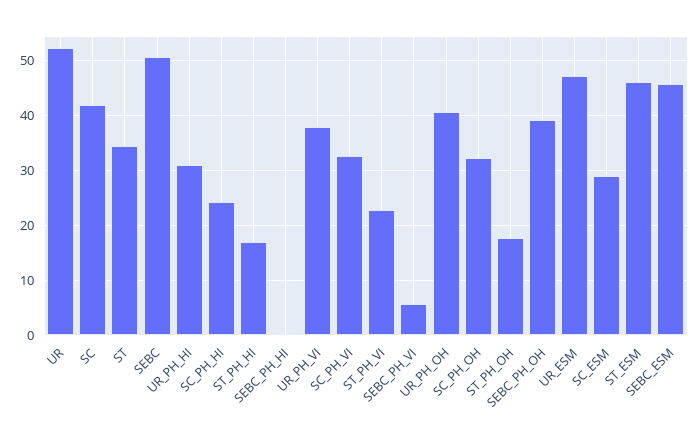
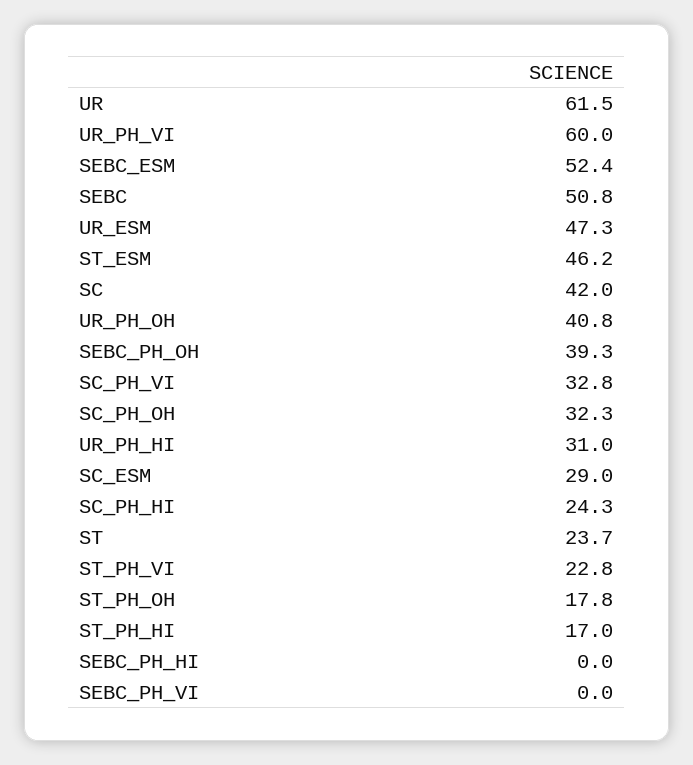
  {
-   "UR": 52,
+   "UR": 61.5,
    "SC": 42,
-   "ST": 34,
+   "ST": 23.7,
    "SEBC": 50.8,
    "UR_PH_HI": 31,
    "SC_PH_HI": 24.3,
    "ST_PH_HI": 17,
    "SEBC_PH_HI": 0,
-   "UR_PH_VI": 38,
+   "UR_PH_VI": 60,
    "SC_PH_VI": 32.8,
    "ST_PH_VI": 22.8,
-   "SEBC_PH_VI": 6,
+   "SEBC_PH_VI": 0,
    "UR_PH_OH": 40.8,
    "SC_PH_OH": 32.3,
    "ST_PH_OH": 17.8,
    "SEBC_PH_OH": 39.3,
    "UR_ESM": 47.3,
    "SC_ESM": 29,
    "ST_ESM": 46.2,
-   "SEBC_ESM": 46
+   "SEBC_ESM": 52.4
  }

